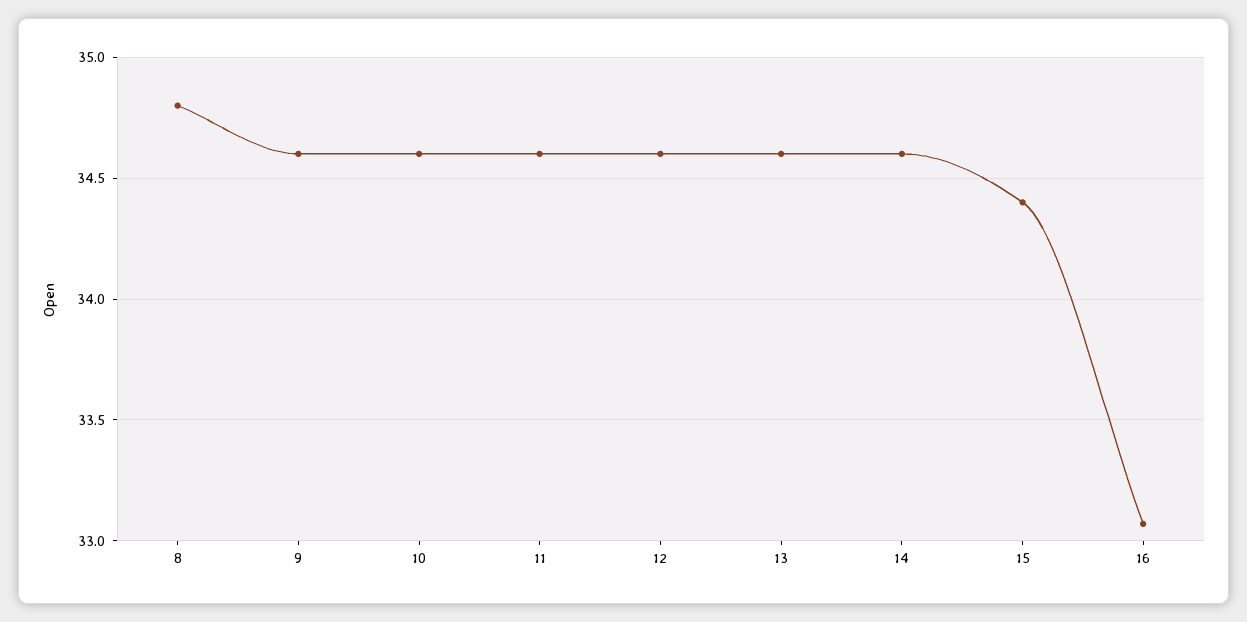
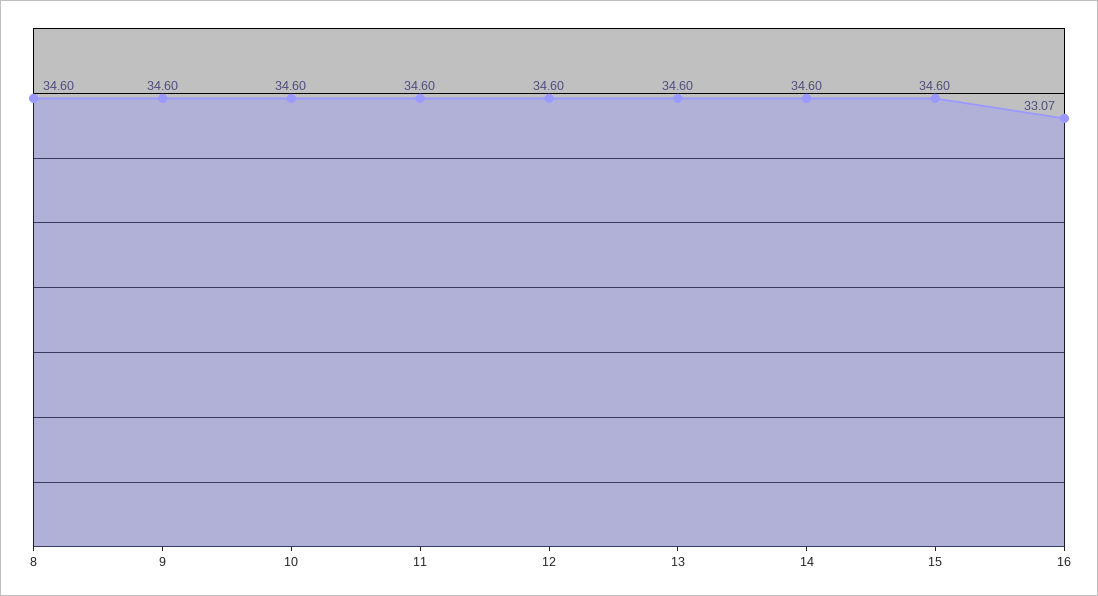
  {
-   "8": 34.8,
+   "8": 34.6,
    "9": 34.6,
    "10": 34.6,
    "11": 34.6,
    "12": 34.6,
    "13": 34.6,
    "14": 34.6,
-   "15": 34.4,
+   "15": 34.6,
    "16": 33.07
  }

